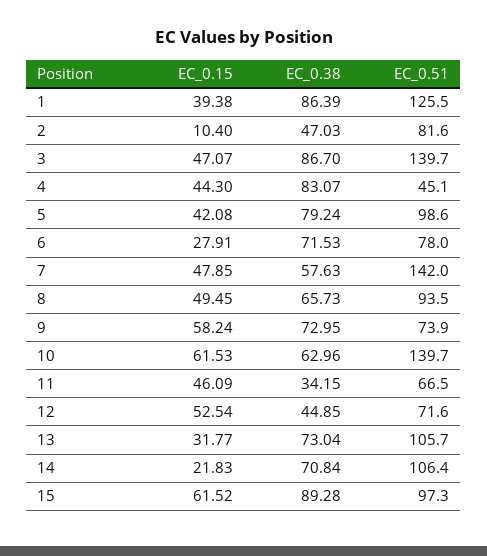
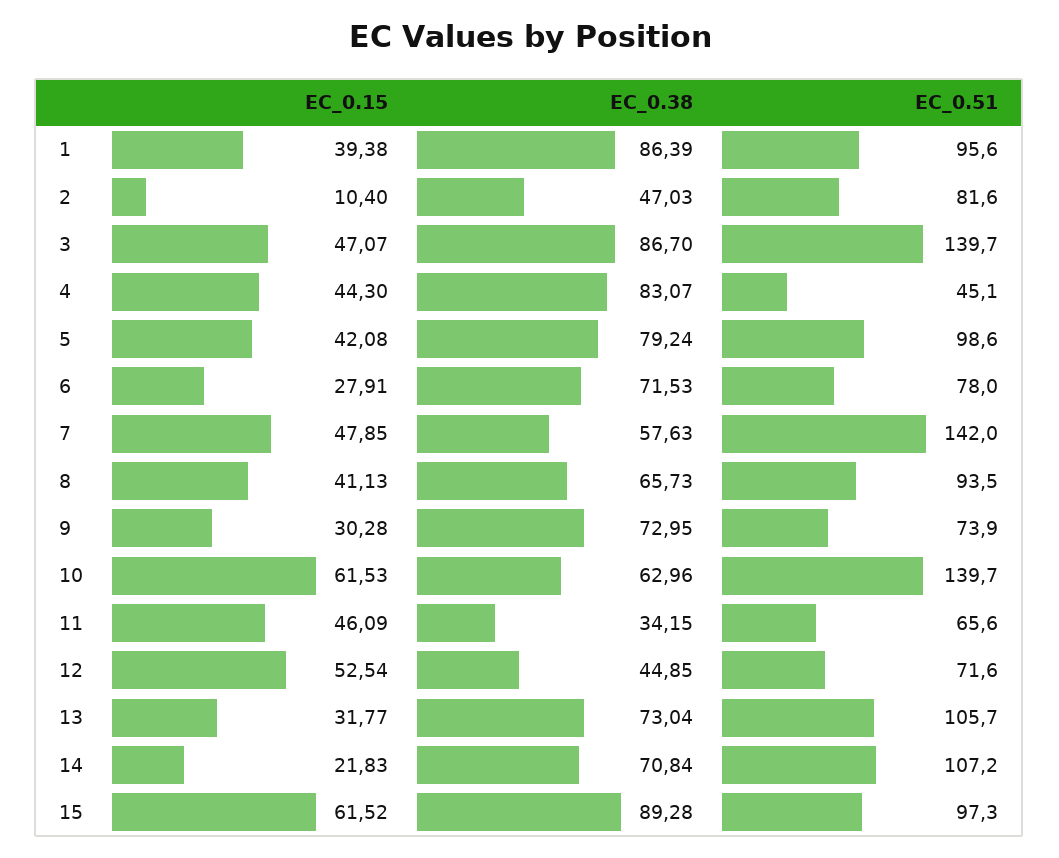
  {
    "EC_0.15": {
      "1": 39.38,
      "2": 10.4,
      "3": 47.07,
      "4": 44.3,
      "5": 42.08,
      "6": 27.91,
      "7": 47.85,
-     "8": 49.45,
+     "8": 41.13,
-     "9": 58.24,
+     "9": 30.28,
      "10": 61.53,
      "11": 46.09,
      "12": 52.54,
      "13": 31.77,
      "14": 21.83,
      "15": 61.52
    },
    "EC_0.38": {
      "1": 86.39,
      "2": 47.03,
      "3": 86.7,
      "4": 83.07,
      "5": 79.24,
      "6": 71.53,
      "7": 57.63,
      "8": 65.73,
      "9": 72.95,
      "10": 62.96,
      "11": 34.15,
      "12": 44.85,
      "13": 73.04,
      "14": 70.84,
      "15": 89.28
    },
    "EC_0.51": {
-     "1": 125.5,
+     "1": 95.6,
      "2": 81.6,
      "3": 139.7,
      "4": 45.1,
      "5": 98.6,
      "6": 78,
      "7": 142,
      "8": 93.5,
      "9": 73.9,
      "10": 139.7,
-     "11": 66.5,
+     "11": 65.6,
      "12": 71.6,
      "13": 105.7,
-     "14": 106.4,
+     "14": 107.2,
      "15": 97.3
    }
  }

